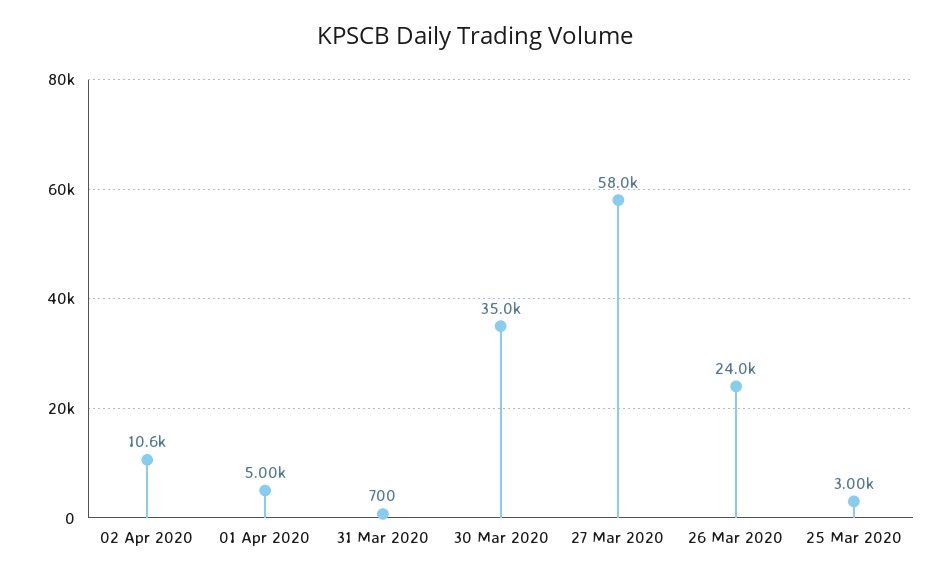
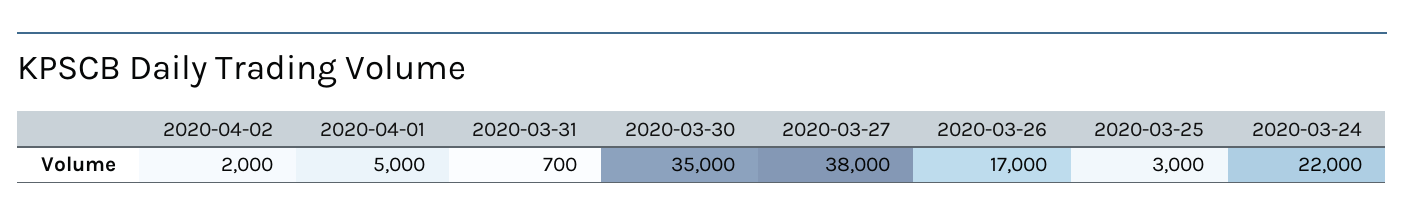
  {
-   "02 Apr 2020": 10600,
+   "02 Apr 2020": 2000,
    "01 Apr 2020": 5000,
    "31 Mar 2020": 700,
    "30 Mar 2020": 35000,
-   "27 Mar 2020": 58000,
+   "27 Mar 2020": 38000,
-   "26 Mar 2020": 24000,
+   "26 Mar 2020": 17000,
-   "25 Mar 2020": 3000
+   "25 Mar 2020": 3000,
+   "2020-03-24": 22000
  }

